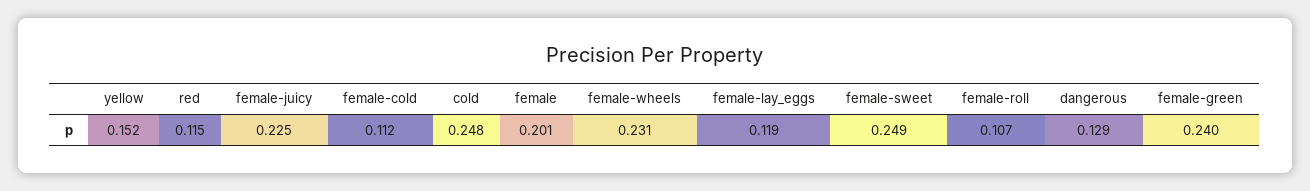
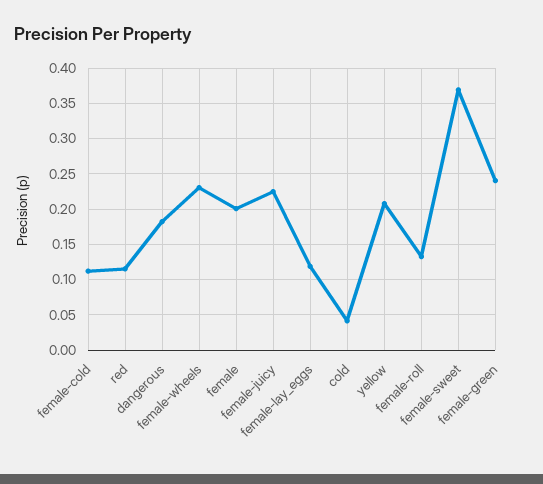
  {
-   "yellow": 0.152,
+   "yellow": 0.21,
    "red": 0.115,
    "female-juicy": 0.225,
    "female-cold": 0.112,
-   "cold": 0.248,
+   "cold": 0.04,
    "female": 0.201,
    "female-wheels": 0.231,
    "female-lay_eggs": 0.119,
-   "female-sweet": 0.249,
+   "female-sweet": 0.37,
-   "female-roll": 0.107,
+   "female-roll": 0.13,
-   "dangerous": 0.129,
+   "dangerous": 0.18,
    "female-green": 0.24
  }

